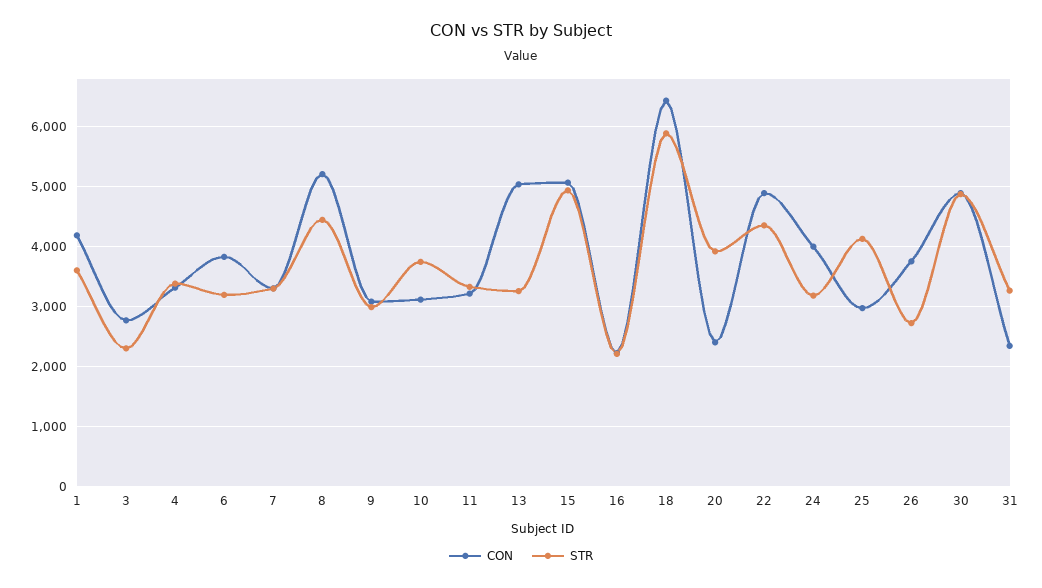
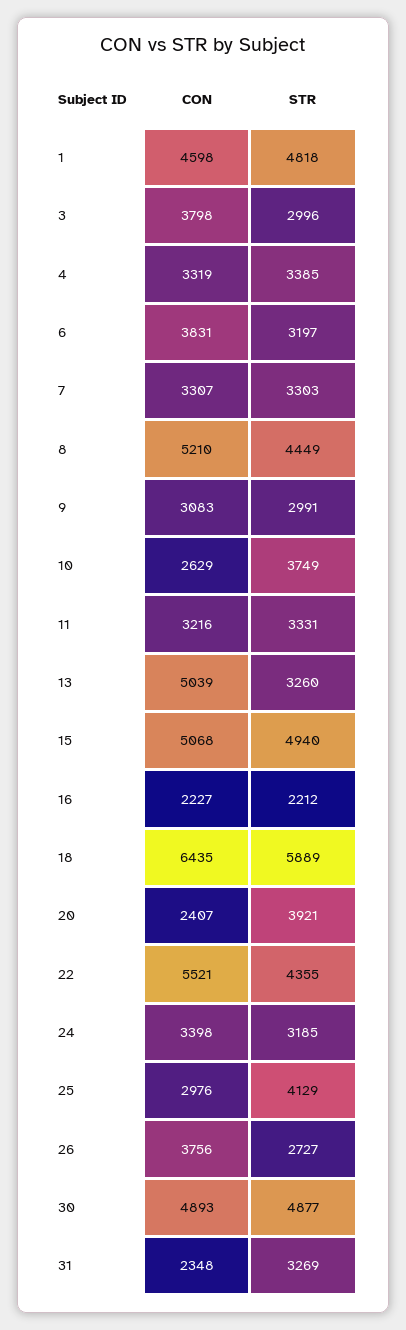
  {
    "CON": {
-     "1": 4200,
+     "1": 4598,
-     "3": 2800,
+     "3": 3798,
      "4": 3319,
      "6": 3831,
      "7": 3307,
      "8": 5210,
      "9": 3083,
-     "10": 3100,
+     "10": 2629,
      "11": 3216,
      "13": 5039,
      "15": 5068,
      "16": 2227,
      "18": 6435,
      "20": 2407,
-     "22": 4900,
+     "22": 5521,
-     "24": 4000,
+     "24": 3398,
      "25": 2976,
      "26": 3756,
      "30": 4893,
      "31": 2348
    },
    "STR": {
-     "1": 3600,
+     "1": 4818,
-     "3": 2300,
+     "3": 2996,
      "4": 3385,
      "6": 3197,
      "7": 3303,
      "8": 4449,
      "9": 2991,
      "10": 3749,
      "11": 3331,
      "13": 3260,
      "15": 4940,
      "16": 2212,
      "18": 5889,
      "20": 3921,
      "22": 4355,
      "24": 3185,
      "25": 4129,
      "26": 2727,
      "30": 4877,
      "31": 3269
    }
  }

